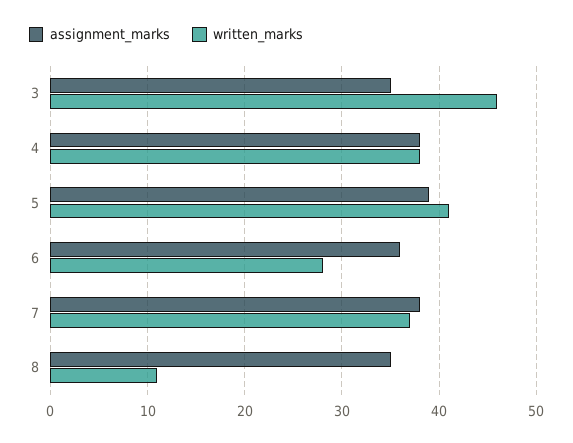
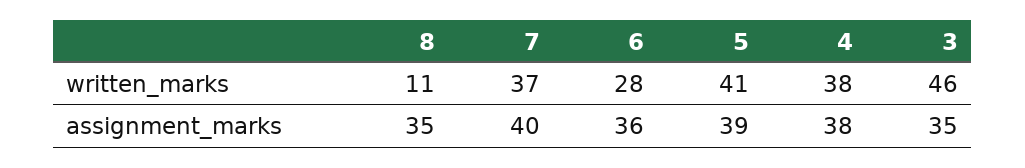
  {
    "assignment_marks": {
      "3": 35,
      "4": 38,
      "5": 39,
      "6": 36,
-     "7": 38,
+     "7": 40,
      "8": 35
    },
    "written_marks": {
      "3": 46,
      "4": 38,
      "5": 41,
      "6": 28,
      "7": 37,
      "8": 11
    }
  }

